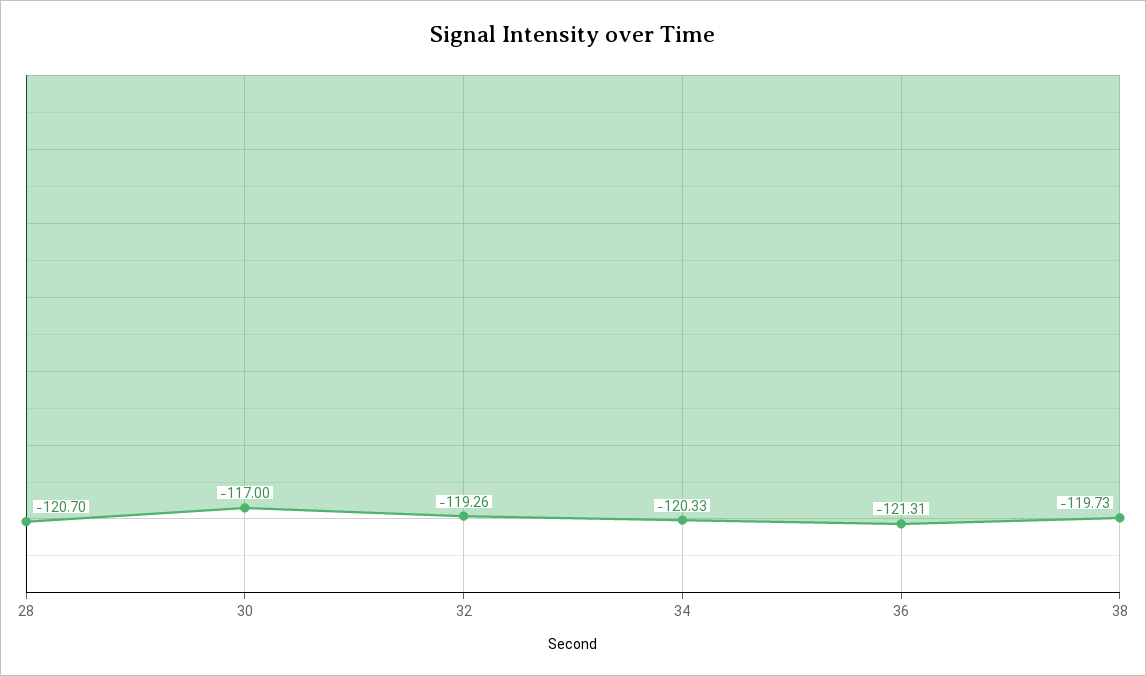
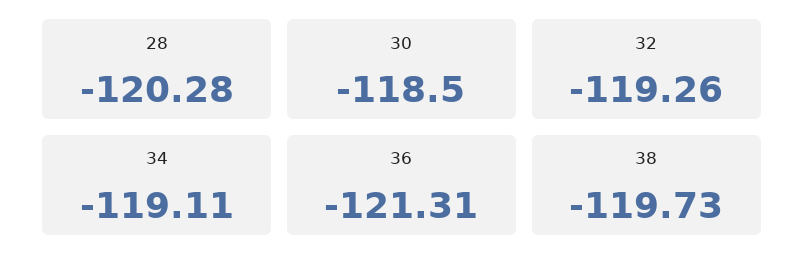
  {
-   "28": -120.7,
+   "28": -120.28,
-   "30": -117,
+   "30": -118.5,
    "32": -119.26,
-   "34": -120.33,
+   "34": -119.11,
    "36": -121.31,
    "38": -119.73
  }

